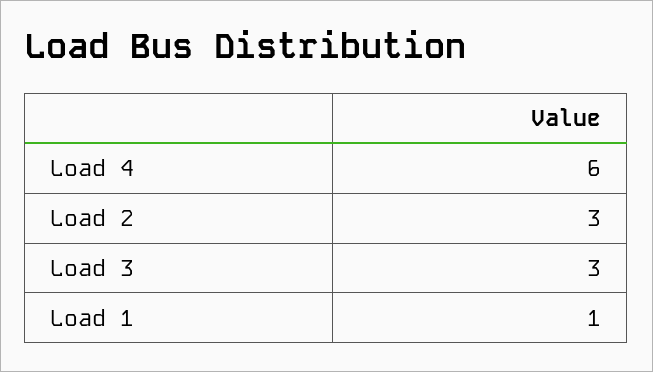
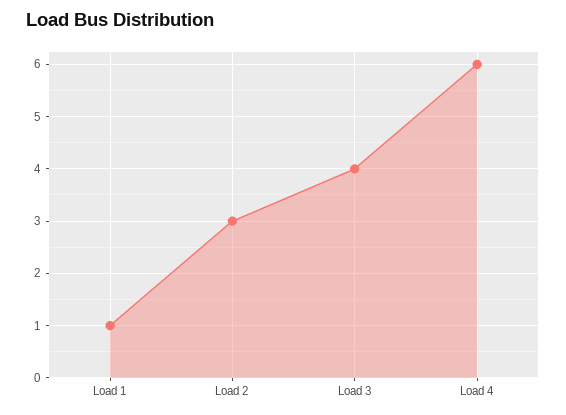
  {
    "Load 4": 6,
    "Load 2": 3,
-   "Load 3": 3,
+   "Load 3": 4,
    "Load 1": 1
  }

